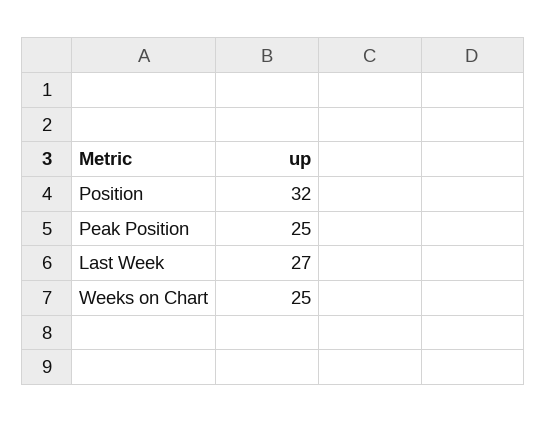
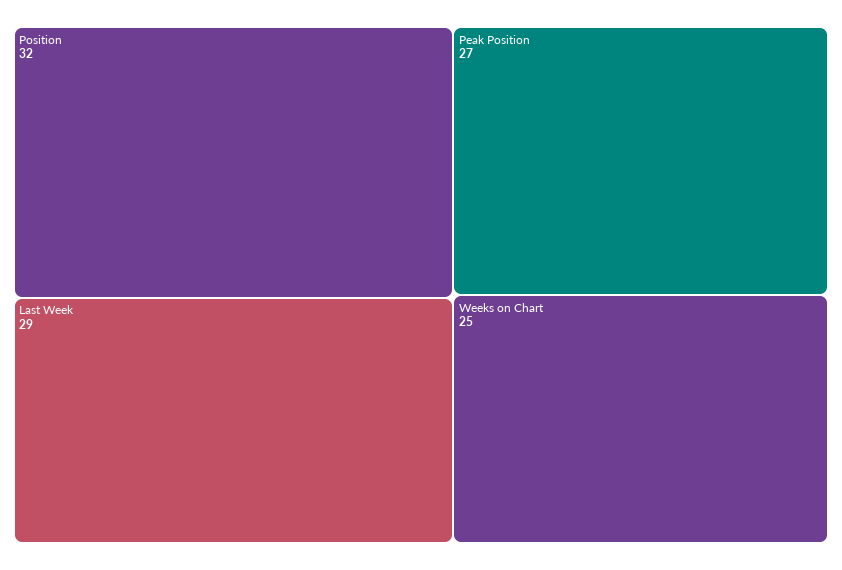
  {
    "Position": 32,
-   "Peak Position": 25,
+   "Peak Position": 27,
-   "Last Week": 27,
+   "Last Week": 29,
    "Weeks on Chart": 25
  }

